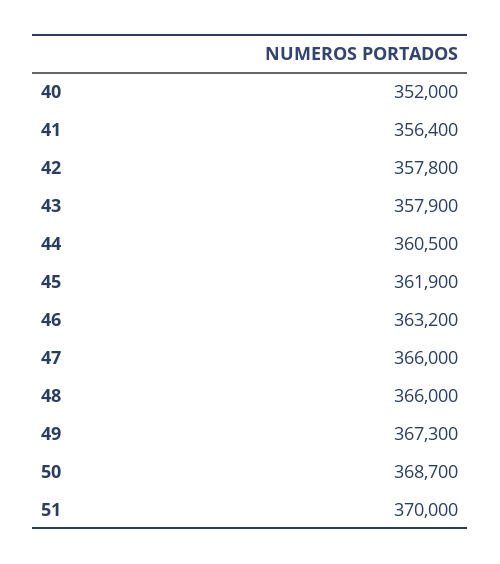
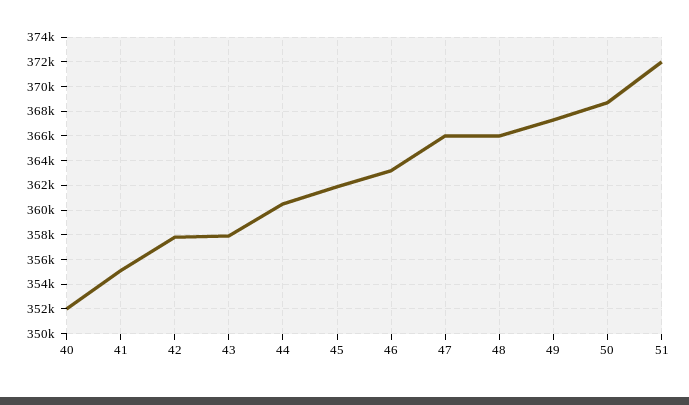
  {
    "40": 352000,
-   "41": 356400,
+   "41": 355000,
    "42": 357800,
    "43": 357900,
    "44": 360500,
    "45": 361900,
    "46": 363200,
    "47": 366000,
    "48": 366000,
    "49": 367300,
    "50": 368700,
-   "51": 370000
+   "51": 372000
  }

